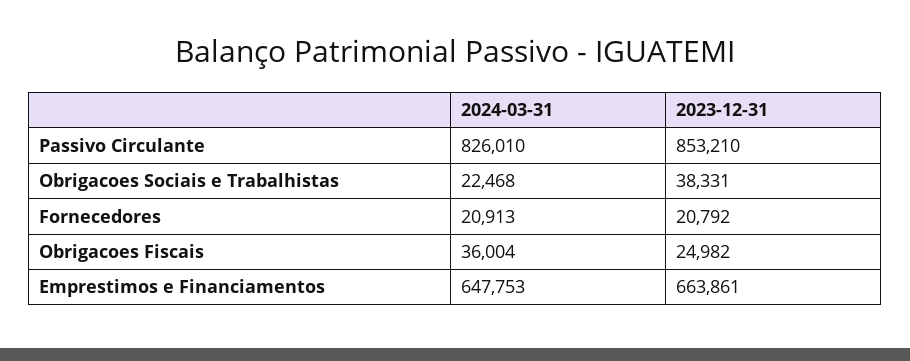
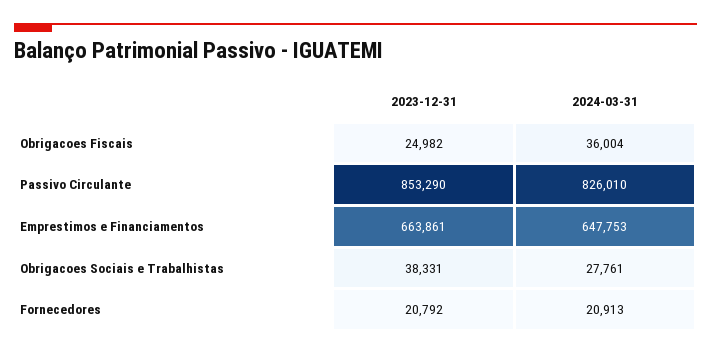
  {
    "2024-03-31": {
      "Passivo Circulante": 826010,
-     "Obrigacoes Sociais e Trabalhistas": 22468,
+     "Obrigacoes Sociais e Trabalhistas": 27761,
      "Fornecedores": 20913,
      "Obrigacoes Fiscais": 36004,
      "Emprestimos e Financiamentos": 647753
    },
    "2023-12-31": {
-     "Passivo Circulante": 853210,
+     "Passivo Circulante": 853290,
      "Obrigacoes Sociais e Trabalhistas": 38331,
      "Fornecedores": 20792,
      "Obrigacoes Fiscais": 24982,
      "Emprestimos e Financiamentos": 663861
    }
  }

